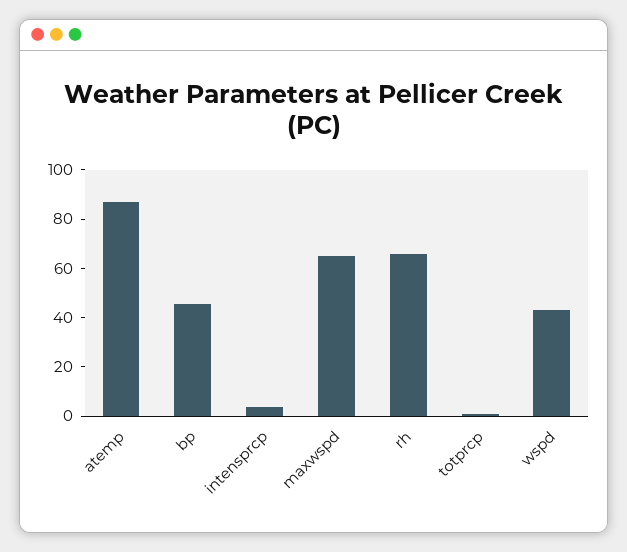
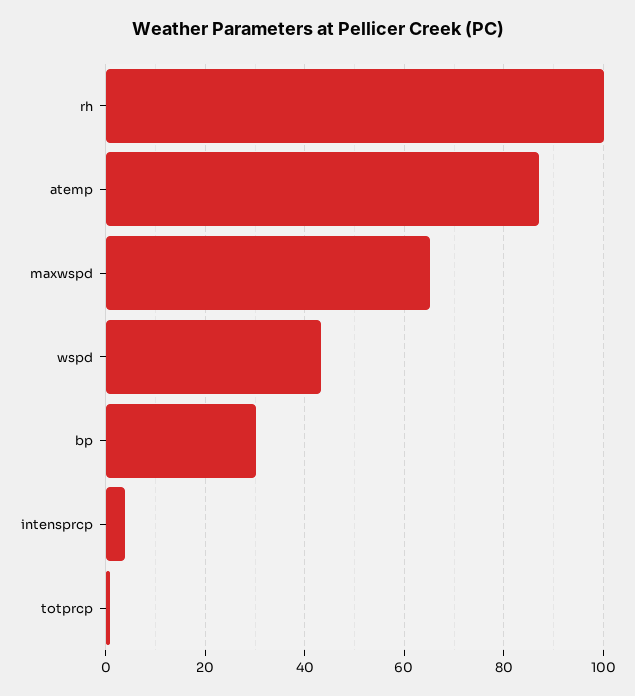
  {
    "atemp": 88,
-   "bp": 45,
+   "bp": 30,
    "intensprcp": 4,
    "maxwspd": 66,
-   "rh": 65,
+   "rh": 100,
    "totprcp": 0,
    "wspd": 44
  }

